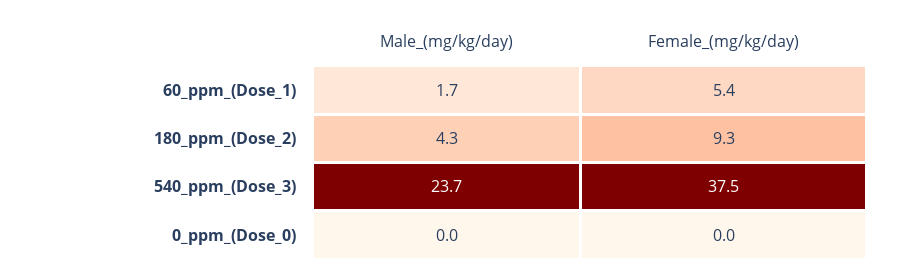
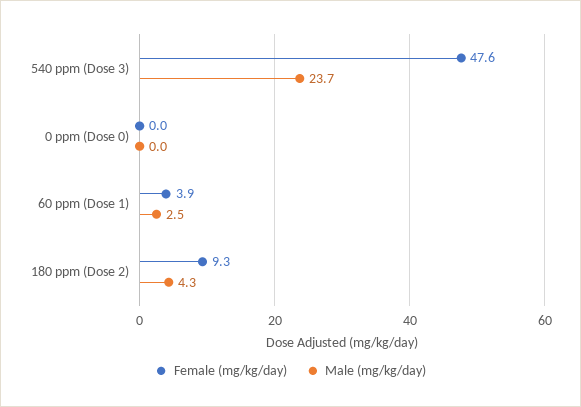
  {
    "Male_(mg/kg/day)": {
-     "60_ppm_(Dose_1)": 1.7,
+     "60_ppm_(Dose_1)": 2.5,
      "180_ppm_(Dose_2)": 4.3,
      "540_ppm_(Dose_3)": 23.7,
      "0_ppm_(Dose_0)": 0
    },
    "Female_(mg/kg/day)": {
-     "60_ppm_(Dose_1)": 5.4,
+     "60_ppm_(Dose_1)": 3.9,
      "180_ppm_(Dose_2)": 9.3,
-     "540_ppm_(Dose_3)": 37.5,
+     "540_ppm_(Dose_3)": 47.6,
      "0_ppm_(Dose_0)": 0
    }
  }

